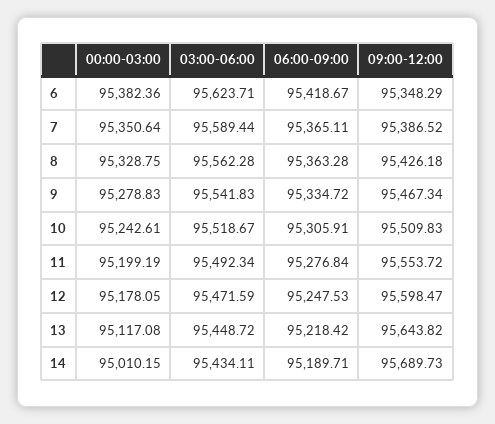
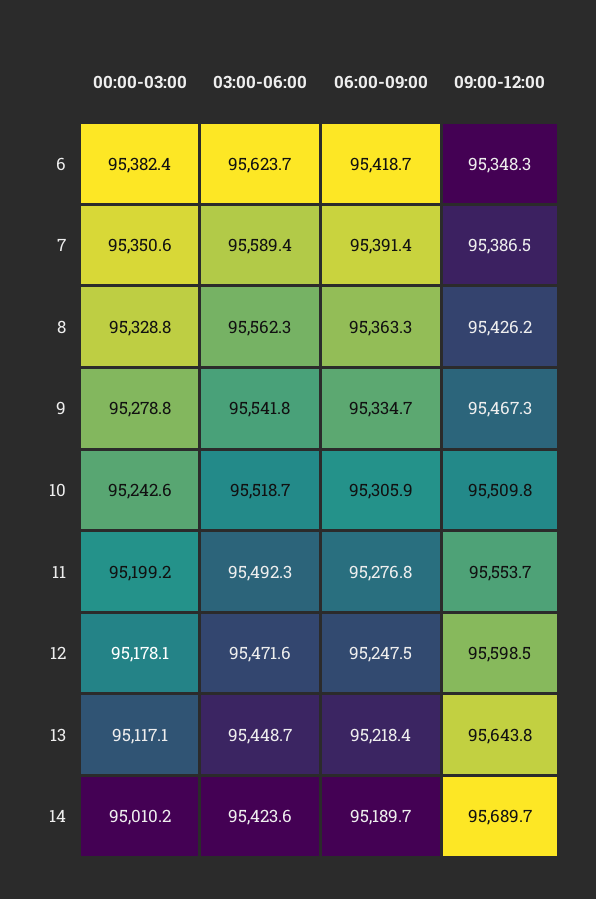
  {
    "00:00-03:00": {
      "6": 95382.36,
      "7": 95350.64,
      "8": 95328.75,
      "9": 95278.83,
      "10": 95242.61,
      "11": 95199.19,
      "12": 95178.05,
      "13": 95117.08,
      "14": 95010.15
    },
    "03:00-06:00": {
      "6": 95623.71,
      "7": 95589.44,
      "8": 95562.28,
      "9": 95541.83,
      "10": 95518.67,
      "11": 95492.34,
      "12": 95471.59,
      "13": 95448.72,
-     "14": 95434.11
+     "14": 95423.6
    },
    "06:00-09:00": {
      "6": 95418.67,
-     "7": 95365.11,
+     "7": 95391.4,
      "8": 95363.28,
      "9": 95334.72,
      "10": 95305.91,
      "11": 95276.84,
      "12": 95247.53,
      "13": 95218.42,
      "14": 95189.71
    },
    "09:00-12:00": {
      "6": 95348.29,
      "7": 95386.52,
      "8": 95426.18,
      "9": 95467.34,
      "10": 95509.83,
      "11": 95553.72,
      "12": 95598.47,
      "13": 95643.82,
      "14": 95689.73
    }
  }

